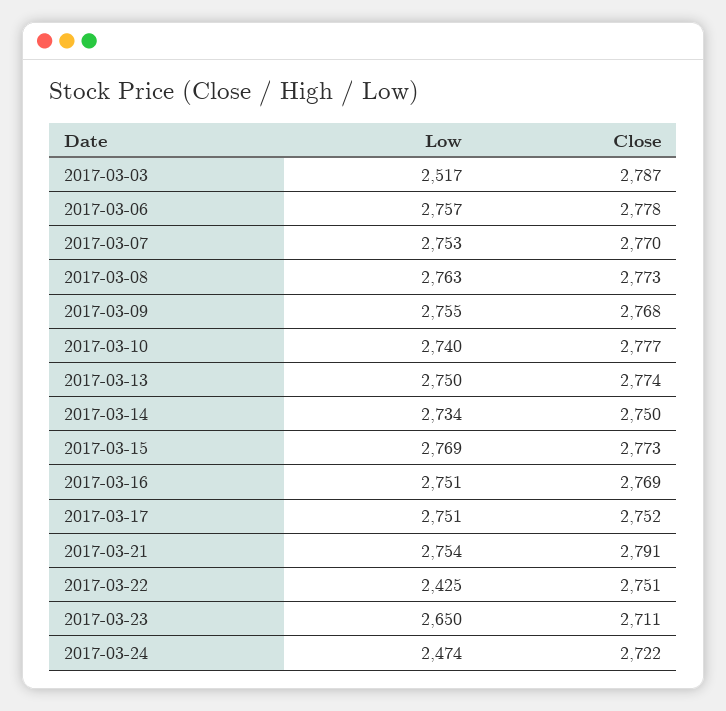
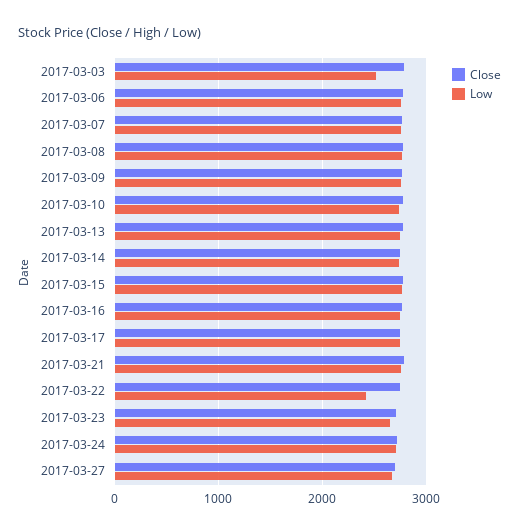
  {
    "Low": {
      "2017-03-03": 2517,
      "2017-03-06": 2757,
      "2017-03-07": 2753,
      "2017-03-08": 2763,
      "2017-03-09": 2755,
      "2017-03-10": 2740,
      "2017-03-13": 2750,
      "2017-03-14": 2734,
      "2017-03-15": 2769,
      "2017-03-16": 2751,
      "2017-03-17": 2751,
      "2017-03-21": 2754,
      "2017-03-22": 2425,
      "2017-03-23": 2650,
-     "2017-03-24": 2474
+     "2017-03-24": 2700,
+     "2017-03-27": 2700
    },
    "Close": {
      "2017-03-03": 2787,
      "2017-03-06": 2778,
      "2017-03-07": 2770,
      "2017-03-08": 2773,
      "2017-03-09": 2768,
      "2017-03-10": 2777,
      "2017-03-13": 2774,
      "2017-03-14": 2750,
      "2017-03-15": 2773,
      "2017-03-16": 2769,
      "2017-03-17": 2752,
      "2017-03-21": 2791,
      "2017-03-22": 2751,
      "2017-03-23": 2711,
-     "2017-03-24": 2722
+     "2017-03-24": 2722,
+     "2017-03-27": 2700
    }
  }

